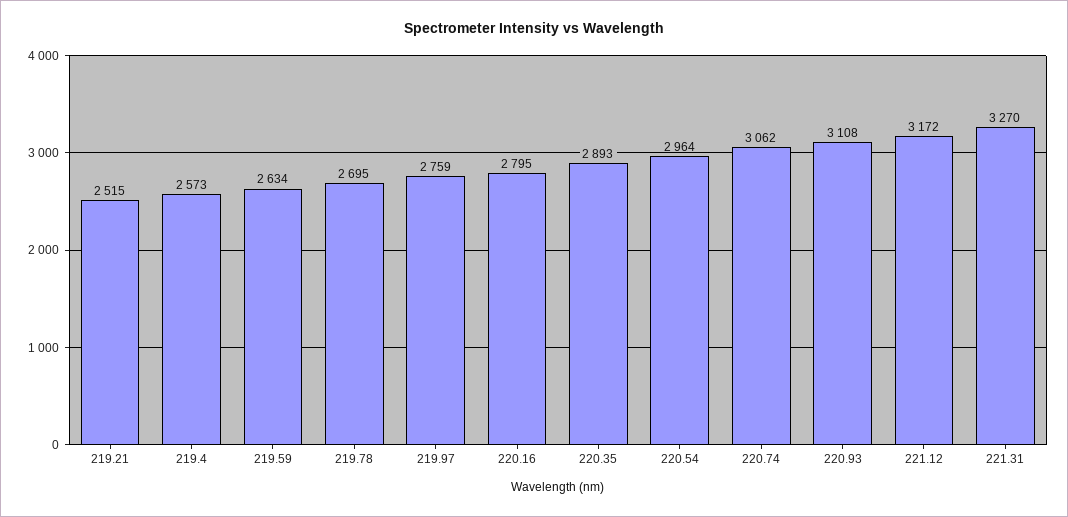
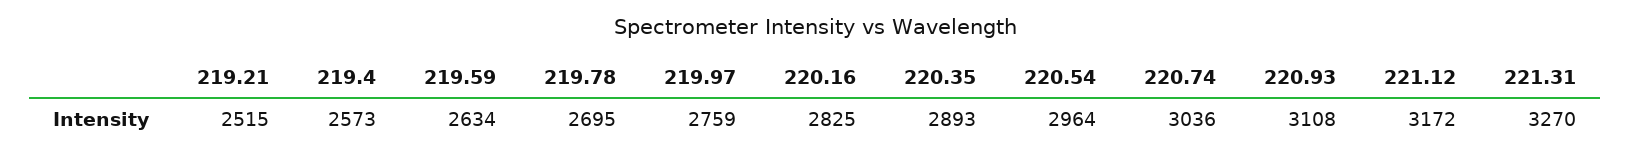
  {
    "219.21": 2515,
    "219.4": 2573,
    "219.59": 2634,
    "219.78": 2695,
    "219.97": 2759,
-   "220.16": 2795,
+   "220.16": 2825,
    "220.35": 2893,
    "220.54": 2964,
-   "220.74": 3062,
+   "220.74": 3036,
    "220.93": 3108,
    "221.12": 3172,
    "221.31": 3270
  }

